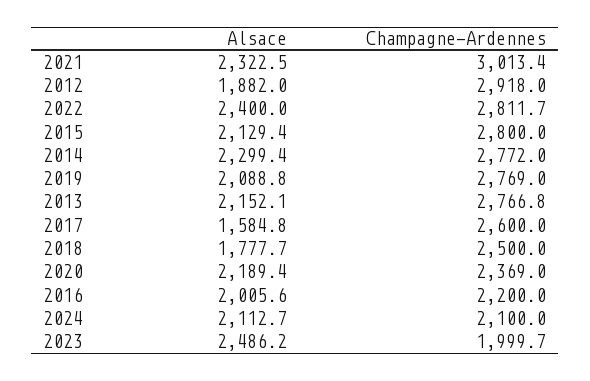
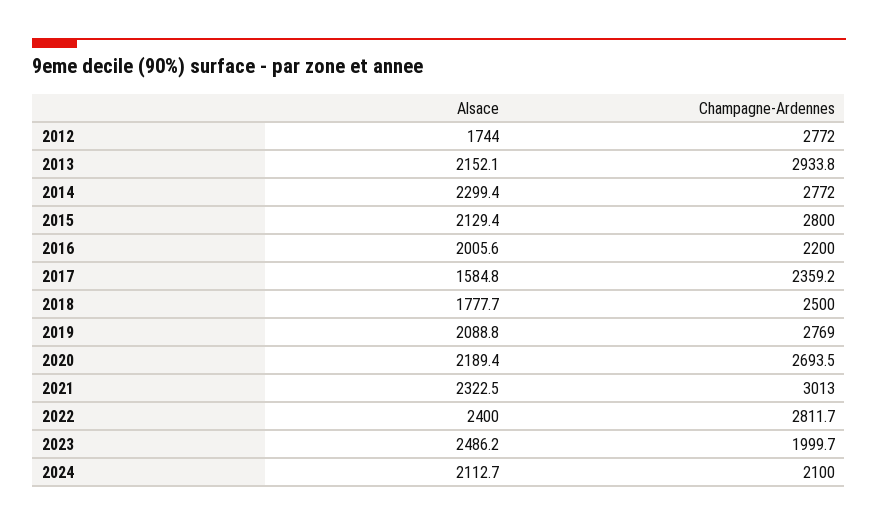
  {
    "Alsace": {
      "2021": 2322.5,
-     "2012": 1882,
+     "2012": 1744,
      "2022": 2400,
      "2015": 2129.4,
      "2014": 2299.4,
      "2019": 2088.8,
      "2013": 2152.1,
      "2017": 1584.8,
      "2018": 1777.7,
      "2020": 2189.4,
      "2016": 2005.6,
      "2024": 2112.7,
      "2023": 2486.2
    },
    "Champagne-Ardennes": {
-     "2021": 3013.4,
+     "2021": 3013,
-     "2012": 2918,
+     "2012": 2772,
      "2022": 2811.7,
      "2015": 2800,
      "2014": 2772,
      "2019": 2769,
-     "2013": 2766.8,
+     "2013": 2933.8,
-     "2017": 2600,
+     "2017": 2359.2,
      "2018": 2500,
-     "2020": 2369,
+     "2020": 2693.5,
      "2016": 2200,
      "2024": 2100,
      "2023": 1999.7
    }
  }

